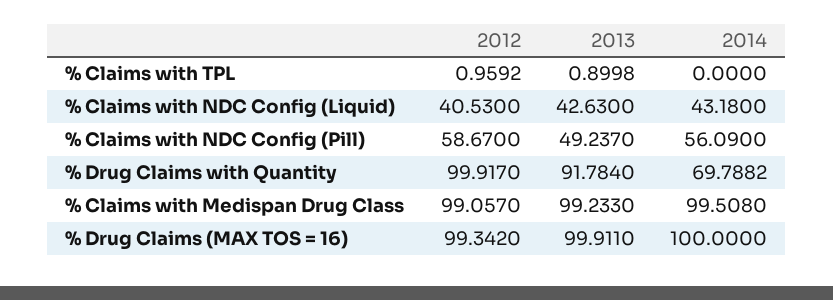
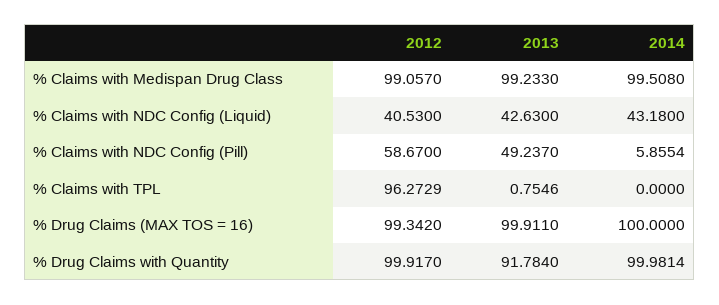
  {
    "2012": {
-     "% Claims with TPL": 0.9592,
+     "% Claims with TPL": 96.2729,
      "% Claims with NDC Config (Liquid)": 40.53,
      "% Claims with NDC Config (Pill)": 58.67,
      "% Drug Claims with Quantity": 99.917,
      "% Claims with Medispan Drug Class": 99.057,
      "% Drug Claims (MAX TOS = 16)": 99.342
    },
    "2013": {
-     "% Claims with TPL": 0.8998,
+     "% Claims with TPL": 0.7546,
      "% Claims with NDC Config (Liquid)": 42.63,
      "% Claims with NDC Config (Pill)": 49.237,
      "% Drug Claims with Quantity": 91.784,
      "% Claims with Medispan Drug Class": 99.233,
      "% Drug Claims (MAX TOS = 16)": 99.911
    },
    "2014": {
      "% Claims with TPL": 0,
      "% Claims with NDC Config (Liquid)": 43.18,
-     "% Claims with NDC Config (Pill)": 56.09,
+     "% Claims with NDC Config (Pill)": 5.8554,
-     "% Drug Claims with Quantity": 69.7882,
+     "% Drug Claims with Quantity": 99.9814,
      "% Claims with Medispan Drug Class": 99.508,
      "% Drug Claims (MAX TOS = 16)": 100
    }
  }

